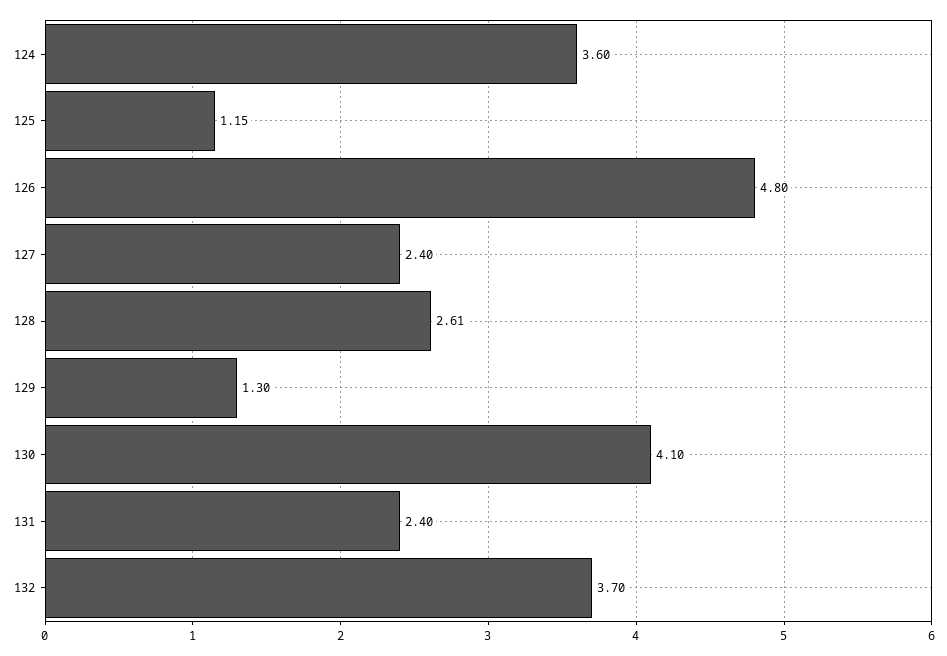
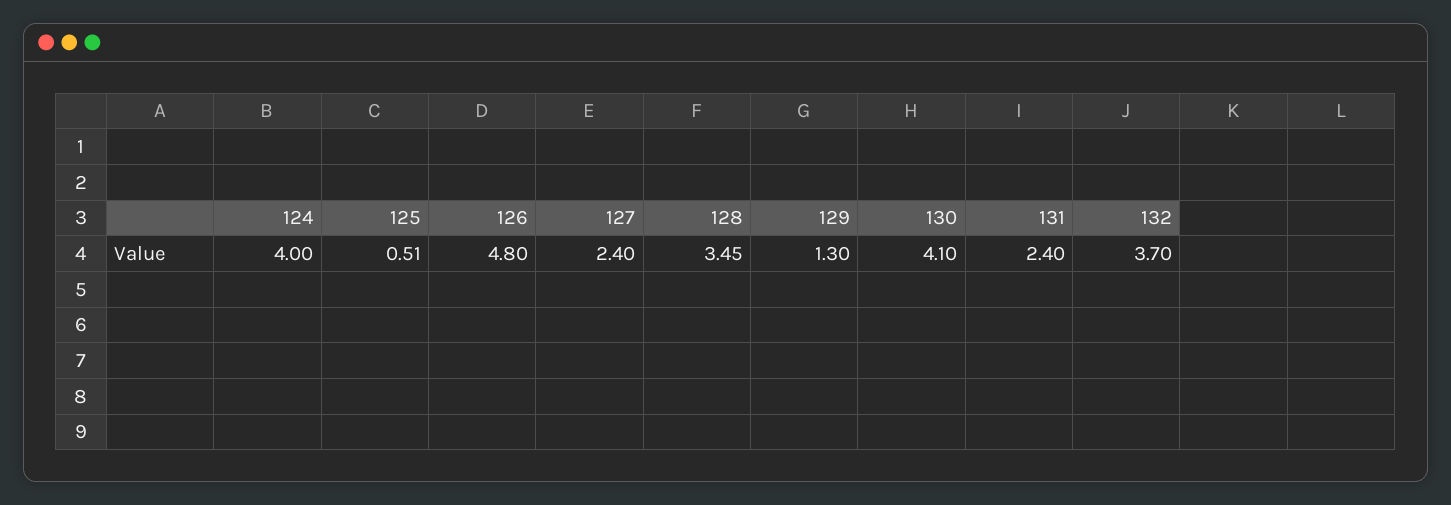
  {
-   "124": 3.6,
+   "124": 4,
-   "125": 1.15,
+   "125": 0.51,
    "126": 4.8,
    "127": 2.4,
-   "128": 2.61,
+   "128": 3.45,
    "129": 1.3,
    "130": 4.1,
    "131": 2.4,
    "132": 3.7
  }

